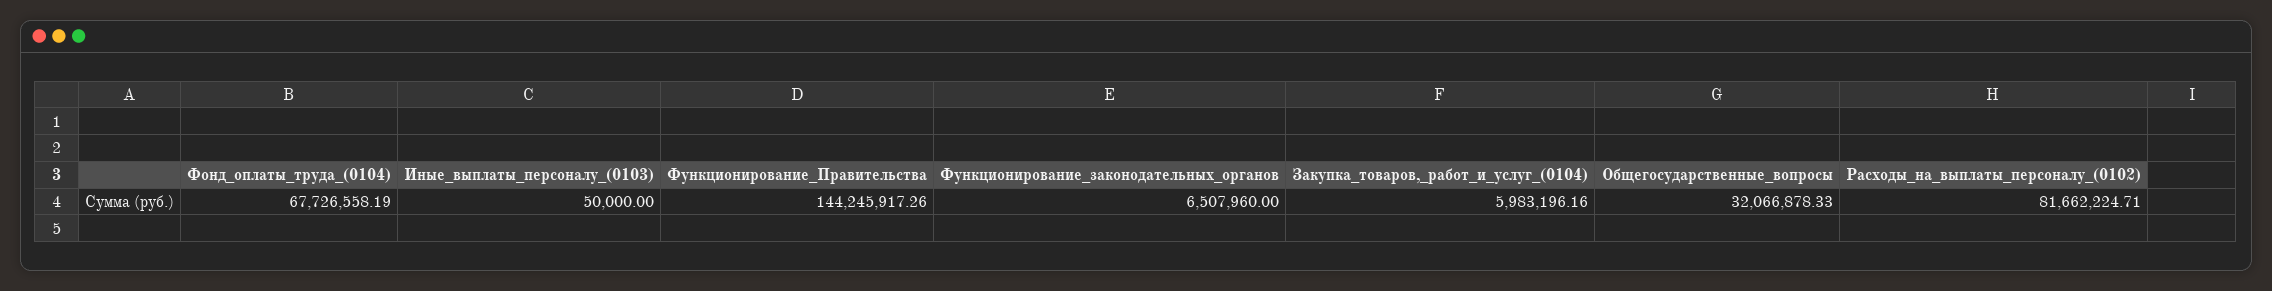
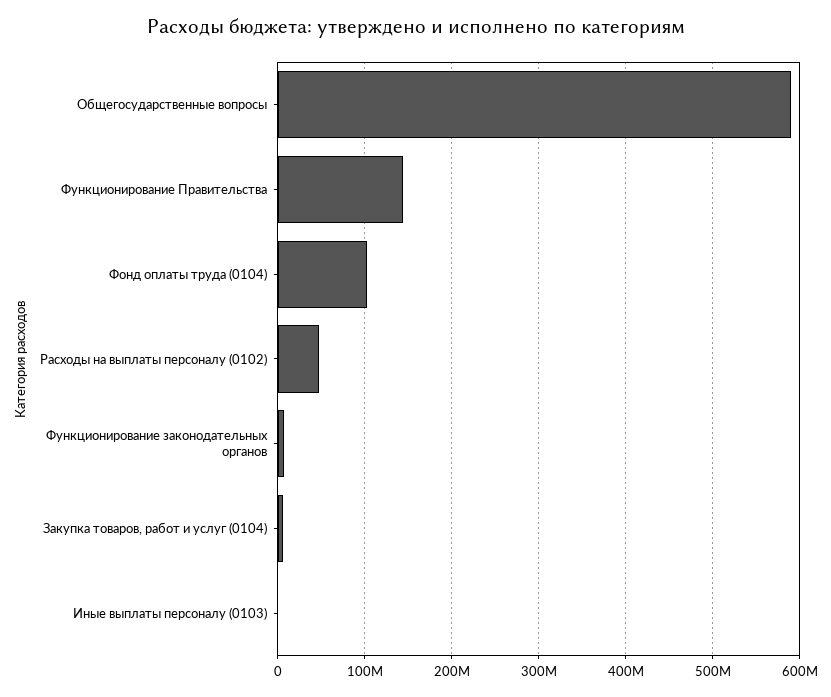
  {
-   "Фонд_оплаты_труда_(0104)": 67726558.19,
+   "Фонд_оплаты_труда_(0104)": 100000000,
    "Иные_выплаты_персоналу_(0103)": 50000,
    "Функционирование_Правительства": 144245917.26,
    "Функционирование_законодательных_органов": 6507960,
    "Закупка_товаров,_работ_и_услуг_(0104)": 5983196.16,
-   "Общегосударственные_вопросы": 32066878.33,
+   "Общегосударственные_вопросы": 590000000,
-   "Расходы_на_выплаты_персоналу_(0102)": 81662224.71
+   "Расходы_на_выплаты_персоналу_(0102)": 50000000
  }

